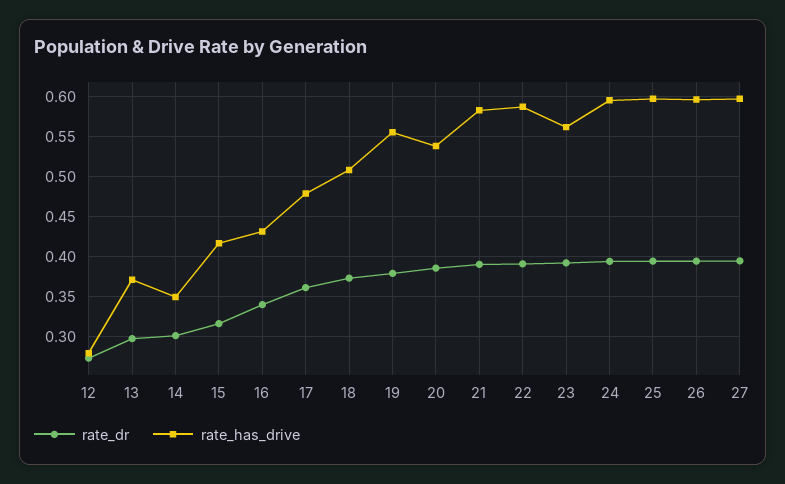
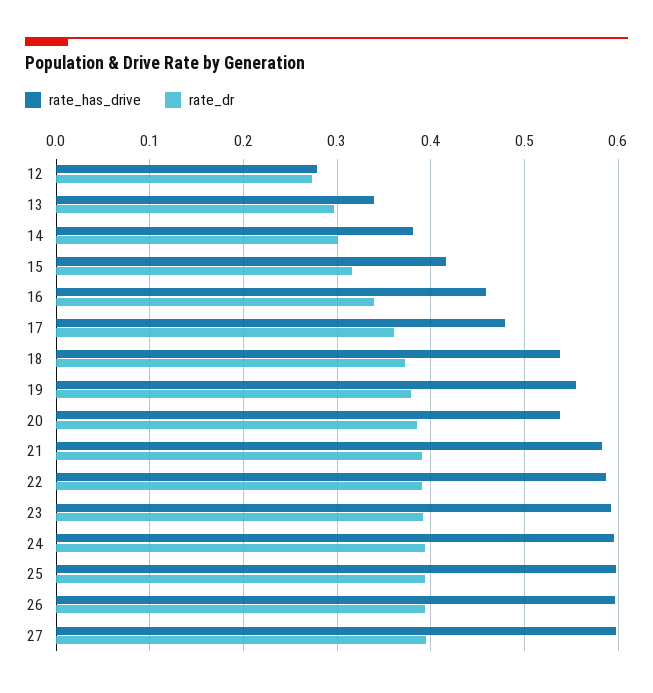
  {
    "rate_dr": {
      "12": 0.27,
      "13": 0.3,
      "14": 0.3,
      "15": 0.32,
      "16": 0.34,
      "17": 0.36,
      "18": 0.37,
      "19": 0.38,
      "20": 0.39,
      "21": 0.39,
      "22": 0.39,
      "23": 0.39,
      "24": 0.39,
      "25": 0.39,
      "26": 0.39,
      "27": 0.39
    },
    "rate_has_drive": {
      "12": 0.28,
-     "13": 0.37,
+     "13": 0.34,
-     "14": 0.35,
+     "14": 0.38,
      "15": 0.42,
-     "16": 0.43,
+     "16": 0.46,
      "17": 0.48,
-     "18": 0.51,
+     "18": 0.54,
      "19": 0.56,
      "20": 0.54,
      "21": 0.58,
      "22": 0.59,
-     "23": 0.56,
+     "23": 0.59,
      "24": 0.6,
      "25": 0.6,
      "26": 0.6,
      "27": 0.6
    }
  }

